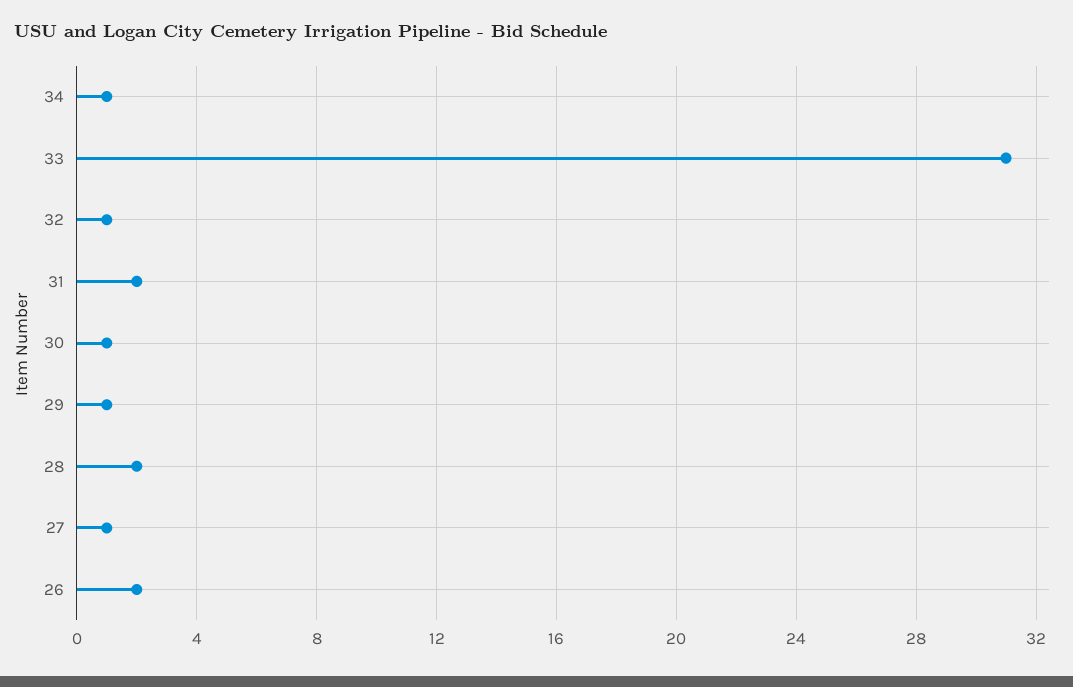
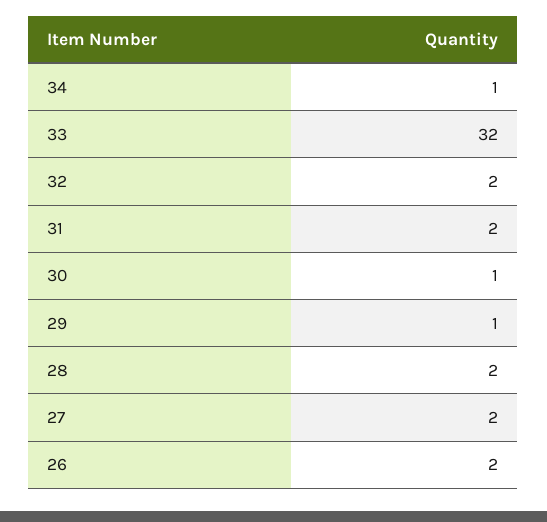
  {
    "34": 1,
-   "33": 31,
+   "33": 32,
-   "32": 1,
+   "32": 2,
    "31": 2,
    "30": 1,
    "29": 1,
    "28": 2,
-   "27": 1,
+   "27": 2,
    "26": 2
  }

